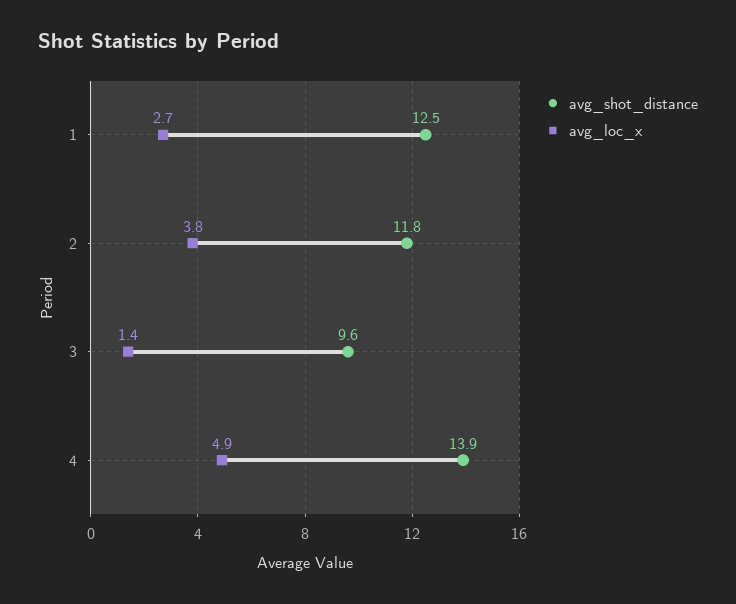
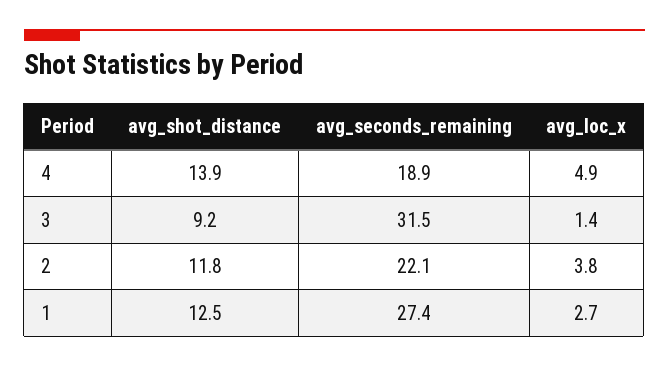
  {
    "avg_shot_distance": {
      "1": 12.5,
      "2": 11.8,
-     "3": 9.6,
+     "3": 9.2,
      "4": 13.9
    },
    "avg_loc_x": {
      "1": 2.7,
      "2": 3.8,
      "3": 1.4,
      "4": 4.9
-   }
+   },
+   "avg_seconds_remaining": {
+     "4": 18.9,
+     "3": 31.5,
+     "2": 22.1,
+     "1": 27.4
+   }
  }

